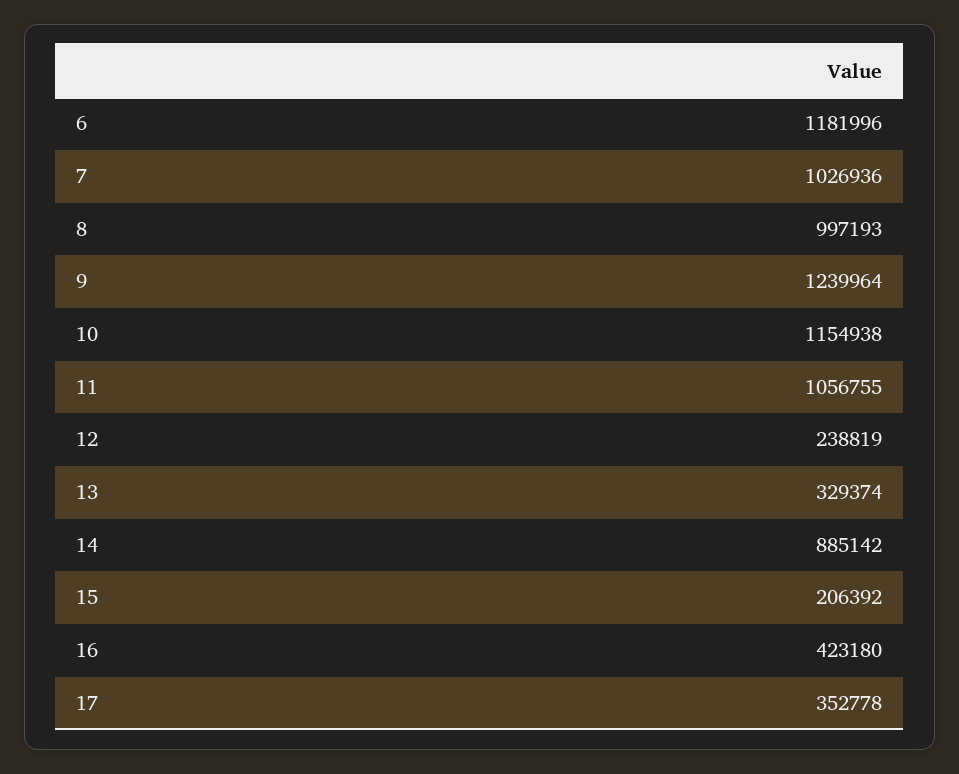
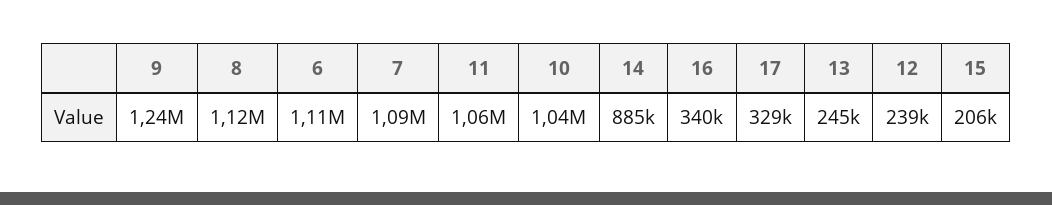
  {
-   "6": 1181996,
+   "6": 1110000,
-   "7": 1026936,
+   "7": 1090000,
-   "8": 997193,
+   "8": 1120000,
    "9": 1239964,
-   "10": 1154938,
+   "10": 1040000,
    "11": 1056755,
    "12": 238819,
-   "13": 329374,
+   "13": 245000,
    "14": 885142,
    "15": 206392,
-   "16": 423180,
+   "16": 340000,
-   "17": 352778
+   "17": 329000
  }

